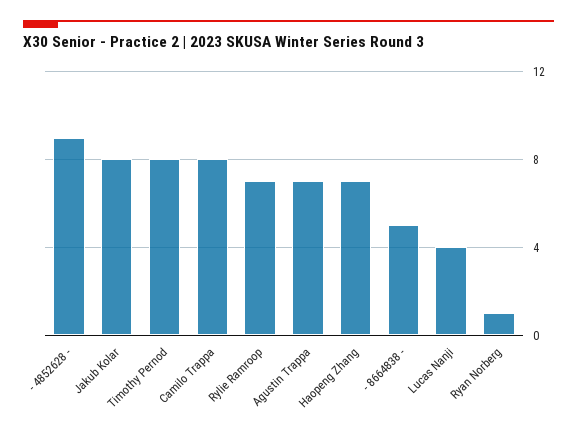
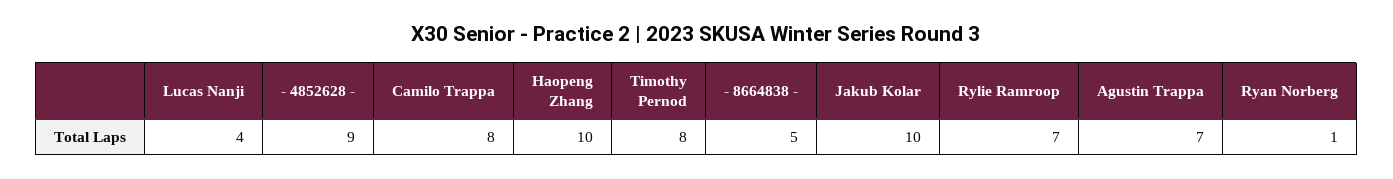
  {
    "- 4852628 -": 9,
-   "Jakub Kolar": 8,
+   "Jakub Kolar": 10,
    "Timothy Pernod": 8,
    "Camilo Trappa": 8,
    "Rylie Ramroop": 7,
    "Agustin Trappa": 7,
-   "Haopeng Zhang": 7,
+   "Haopeng Zhang": 10,
    "- 8664838 -": 5,
    "Lucas Nanji": 4,
    "Ryan Norberg": 1
  }

